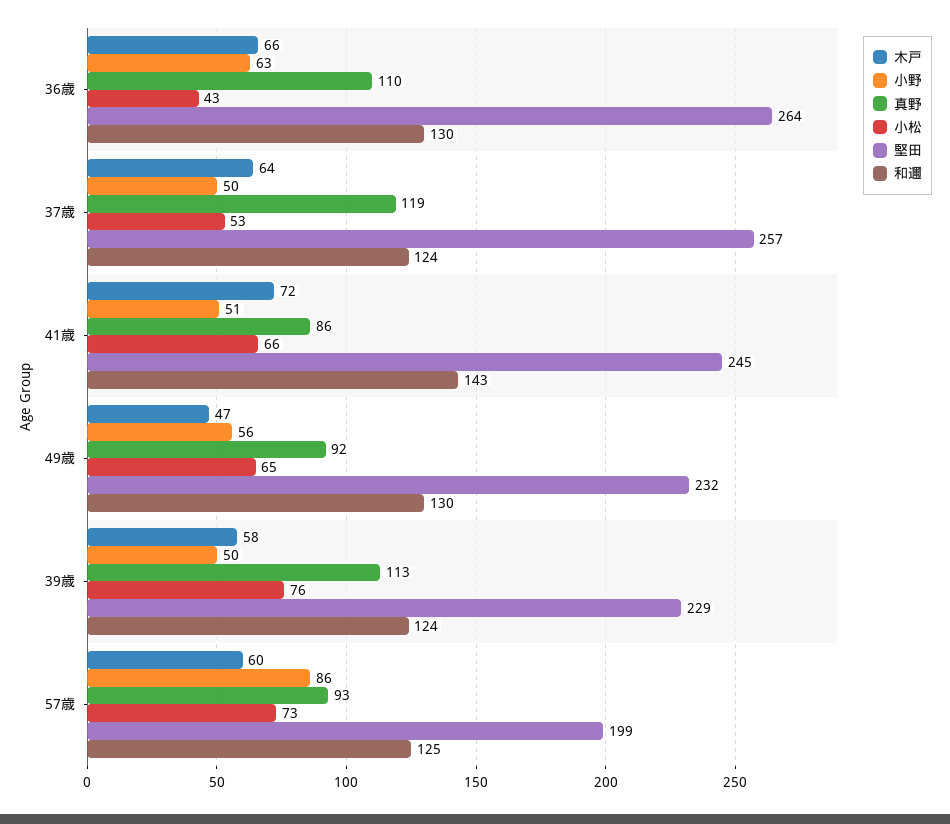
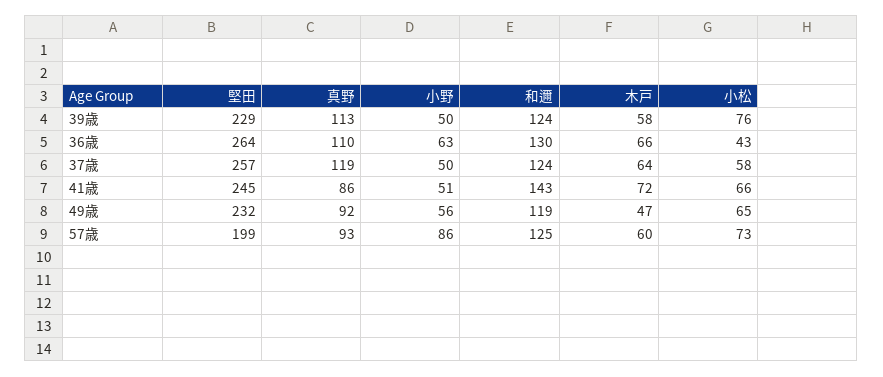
  {
    "木戸": {
      "36歳": 66,
      "37歳": 64,
      "41歳": 72,
      "49歳": 47,
      "39歳": 58,
      "57歳": 60
    },
    "小野": {
      "36歳": 63,
      "37歳": 50,
      "41歳": 51,
      "49歳": 56,
      "39歳": 50,
      "57歳": 86
    },
    "真野": {
      "36歳": 110,
      "37歳": 119,
      "41歳": 86,
      "49歳": 92,
      "39歳": 113,
      "57歳": 93
    },
    "小松": {
      "36歳": 43,
-     "37歳": 53,
+     "37歳": 58,
      "41歳": 66,
      "49歳": 65,
      "39歳": 76,
      "57歳": 73
    },
    "堅田": {
      "36歳": 264,
      "37歳": 257,
      "41歳": 245,
      "49歳": 232,
      "39歳": 229,
      "57歳": 199
    },
    "和邇": {
      "36歳": 130,
      "37歳": 124,
      "41歳": 143,
-     "49歳": 130,
+     "49歳": 119,
      "39歳": 124,
      "57歳": 125
    }
  }

